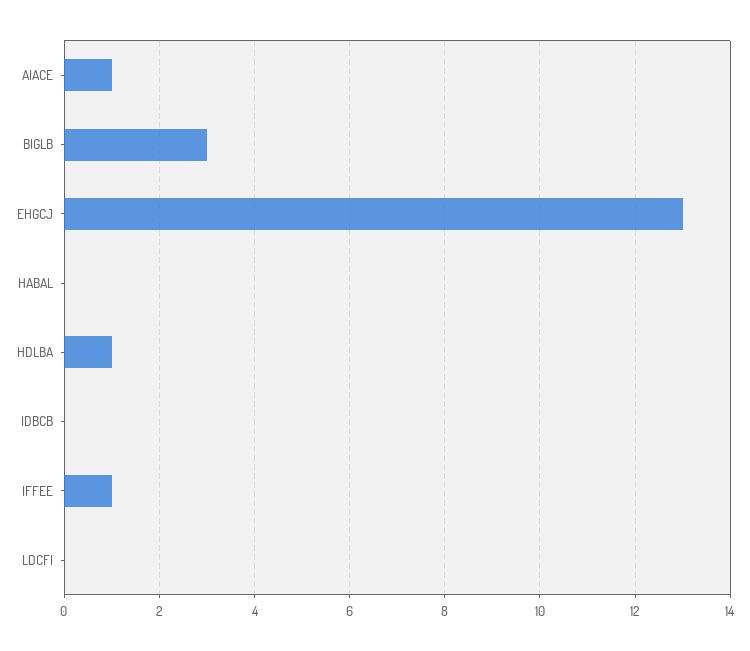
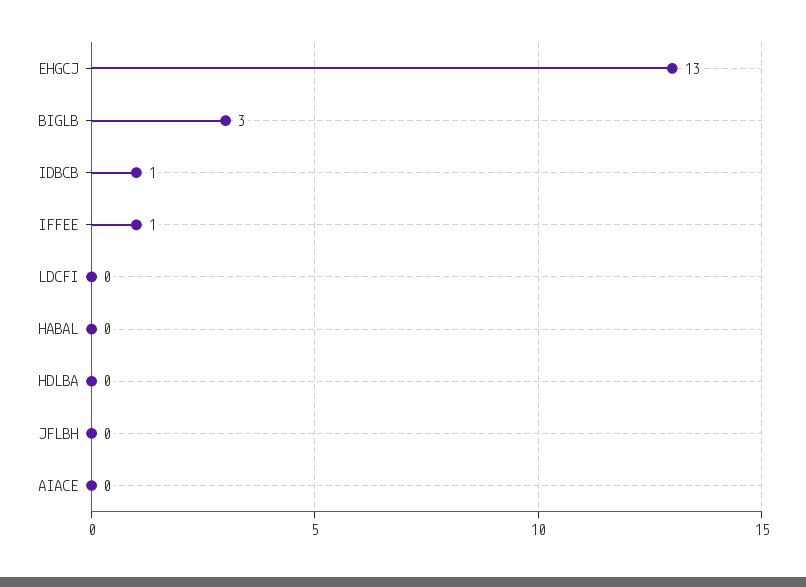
  {
-   "AIACE": 1,
+   "AIACE": 0,
    "BIGLB": 3,
    "EHGCJ": 13,
    "HABAL": 0,
-   "HDLBA": 1,
+   "HDLBA": 0,
-   "IDBCB": 0,
+   "IDBCB": 1,
    "IFFEE": 1,
-   "LDCFI": 0
+   "LDCFI": 0,
+   "JFLBH": 0
  }

